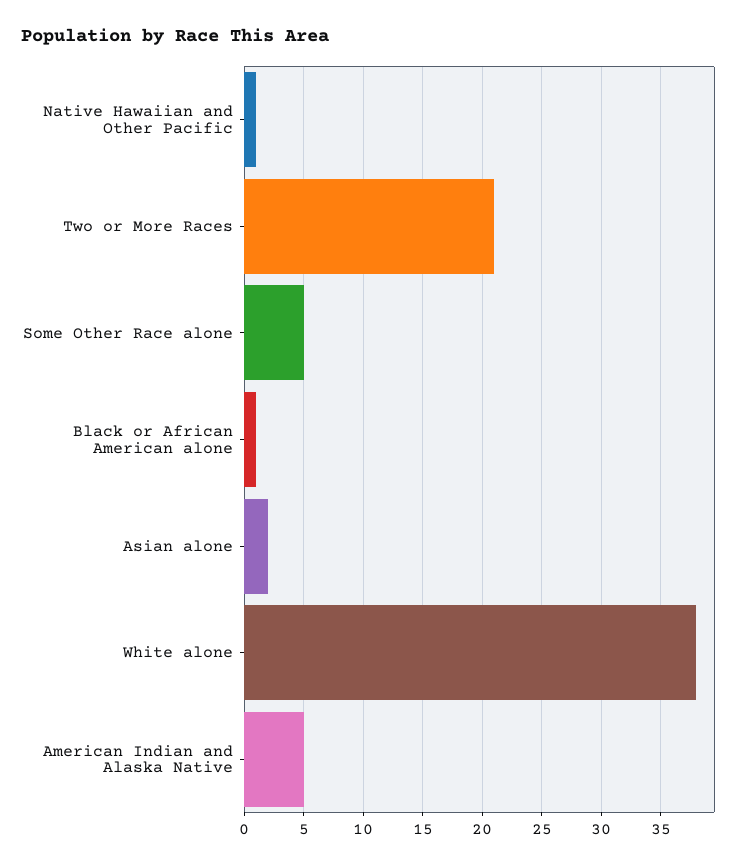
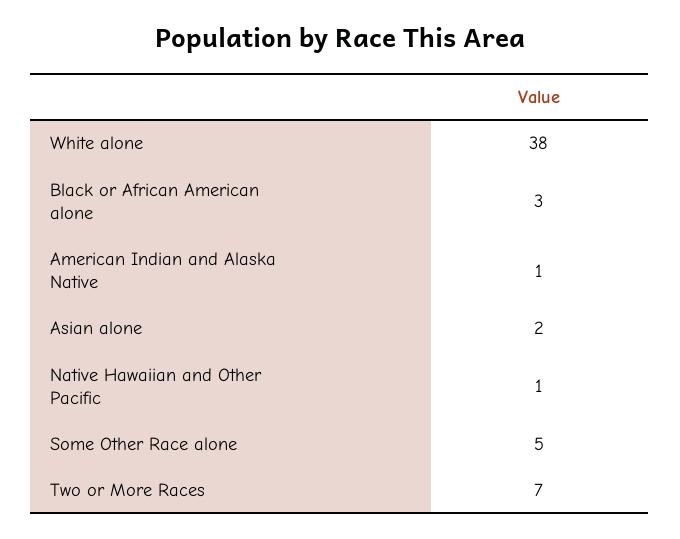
  {
    "Native Hawaiian and Other Pacific": 1,
-   "Two or More Races": 21,
+   "Two or More Races": 7,
    "Some Other Race alone": 5,
-   "Black or African American alone": 1,
+   "Black or African American alone": 3,
    "Asian alone": 2,
    "White alone": 38,
-   "American Indian and Alaska Native": 5
+   "American Indian and Alaska Native": 1
  }

